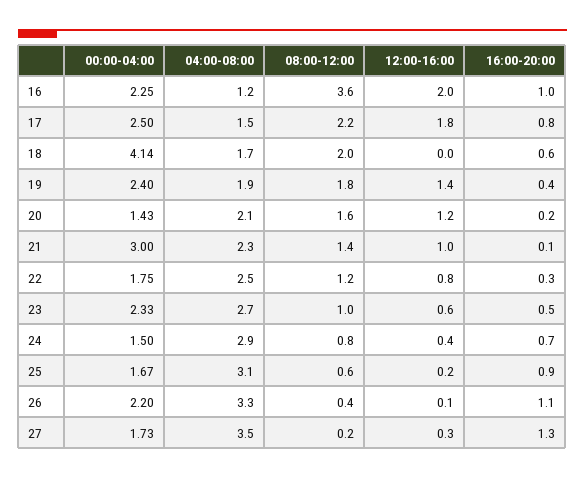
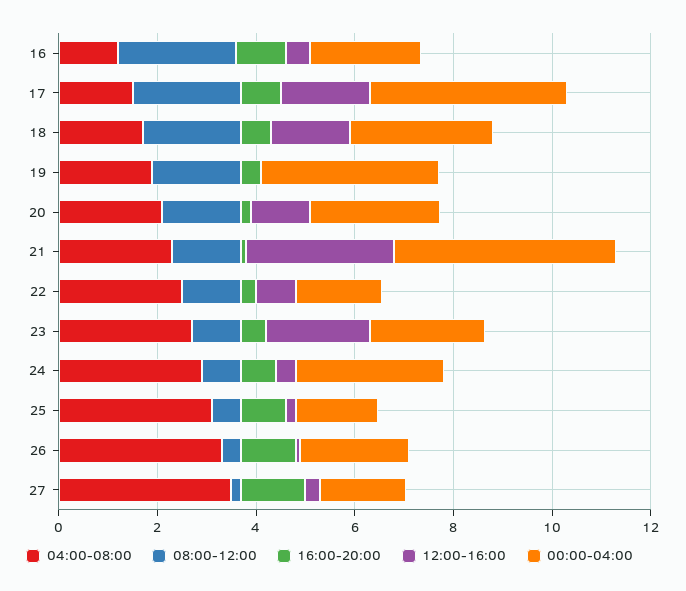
  {
    "00:00-04:00": {
      "16": 2.25,
-     "17": 2.5,
+     "17": 4,
-     "18": 4.14,
+     "18": 3,
-     "19": 2.4,
+     "19": 3.5,
-     "20": 1.43,
+     "20": 2.5,
-     "21": 3,
+     "21": 4.5,
      "22": 1.75,
      "23": 2.33,
-     "24": 1.5,
+     "24": 3,
      "25": 1.67,
      "26": 2.2,
      "27": 1.73
    },
    "04:00-08:00": {
      "16": 1.2,
      "17": 1.5,
      "18": 1.7,
      "19": 1.9,
      "20": 2.1,
      "21": 2.3,
      "22": 2.5,
      "23": 2.7,
      "24": 2.9,
      "25": 3.1,
      "26": 3.3,
      "27": 3.5
    },
    "08:00-12:00": {
-     "16": 3.6,
+     "16": 2.5,
      "17": 2.2,
      "18": 2,
      "19": 1.8,
      "20": 1.6,
      "21": 1.4,
      "22": 1.2,
      "23": 1,
      "24": 0.8,
      "25": 0.6,
      "26": 0.4,
      "27": 0.2
    },
    "12:00-16:00": {
-     "16": 2,
+     "16": 0.5,
      "17": 1.8,
-     "18": 0,
+     "18": 1.5,
-     "19": 1.4,
+     "19": 0,
      "20": 1.2,
-     "21": 1,
+     "21": 3,
      "22": 0.8,
-     "23": 0.6,
+     "23": 2,
      "24": 0.4,
      "25": 0.2,
      "26": 0.1,
      "27": 0.3
    },
    "16:00-20:00": {
      "16": 1,
      "17": 0.8,
      "18": 0.6,
      "19": 0.4,
      "20": 0.2,
      "21": 0.1,
      "22": 0.3,
      "23": 0.5,
      "24": 0.7,
      "25": 0.9,
      "26": 1.1,
      "27": 1.3
    }
  }

